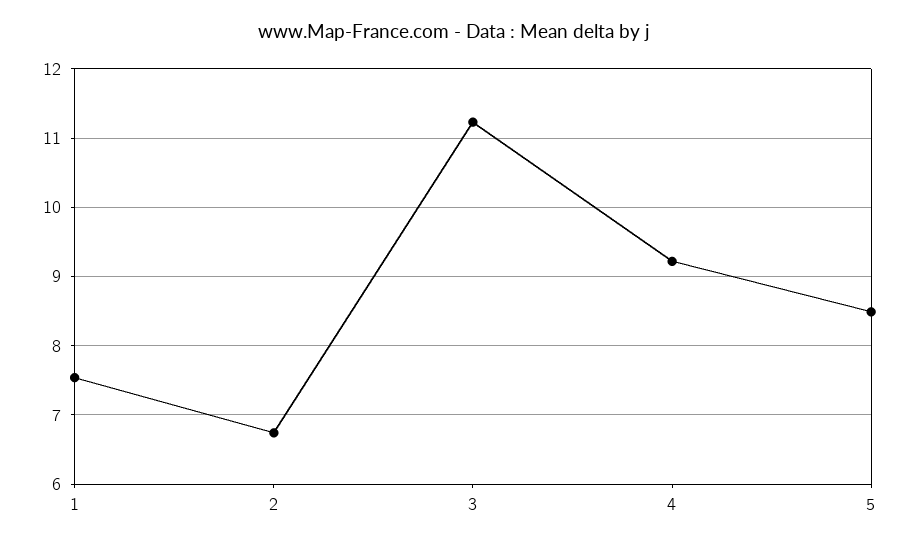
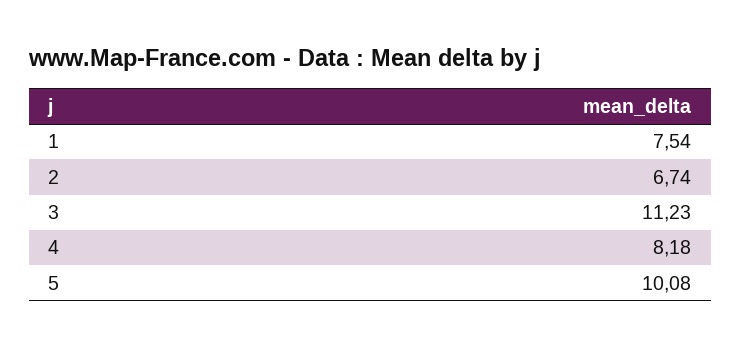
  {
    "1": 7.54,
    "2": 6.74,
    "3": 11.23,
-   "4": 9.2,
+   "4": 8.18,
-   "5": 8.5
+   "5": 10.08
  }

